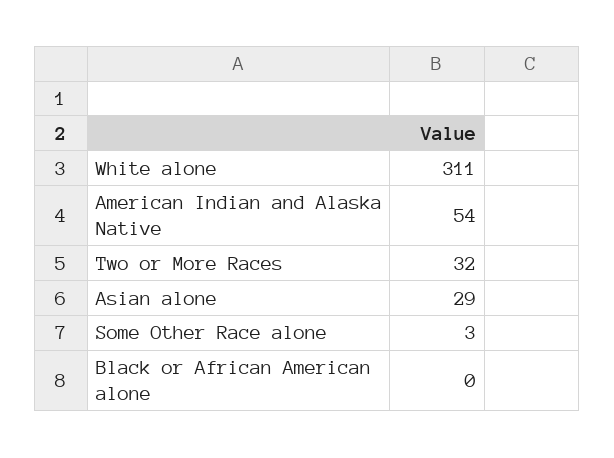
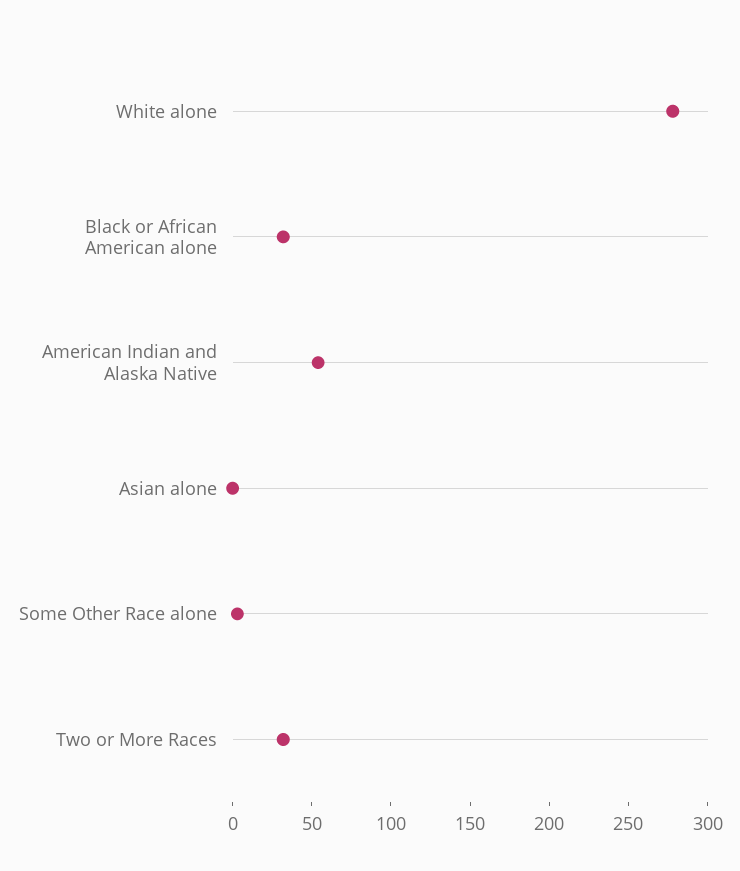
  {
-   "White alone": 311,
+   "White alone": 280,
    "American Indian and Alaska Native": 54,
    "Two or More Races": 32,
-   "Asian alone": 29,
+   "Asian alone": 0,
    "Some Other Race alone": 3,
-   "Black or African American alone": 0
+   "Black or African American alone": 30
  }

